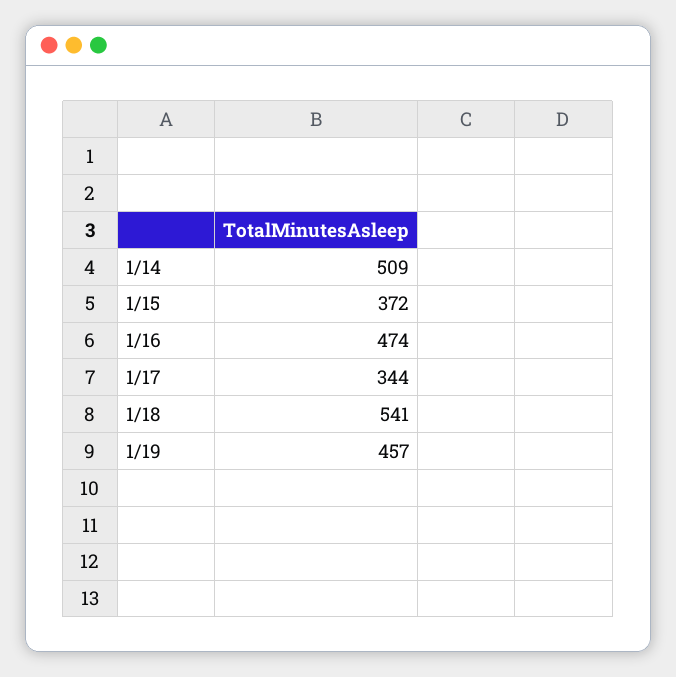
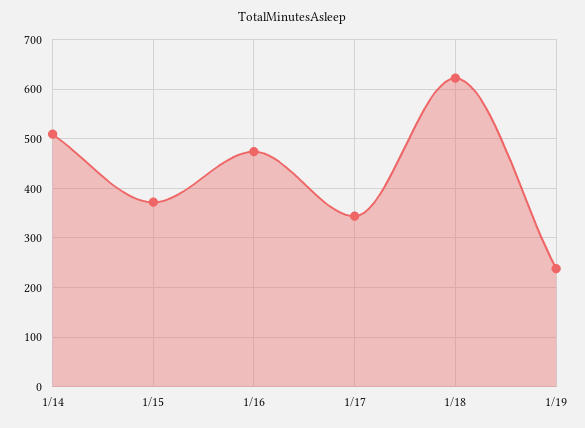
  {
    "1/14": 509,
    "1/15": 372,
    "1/16": 474,
    "1/17": 344,
-   "1/18": 541,
+   "1/18": 620,
-   "1/19": 457
+   "1/19": 240
  }

